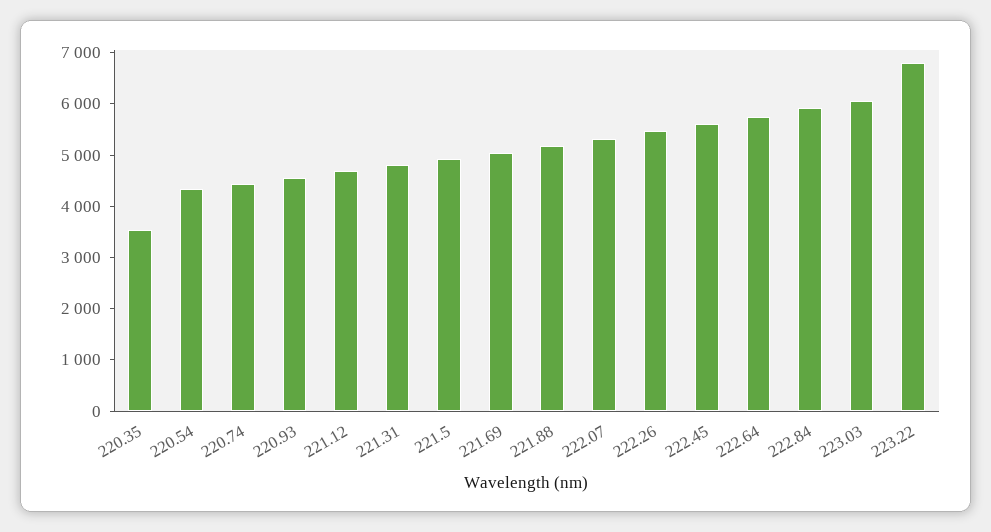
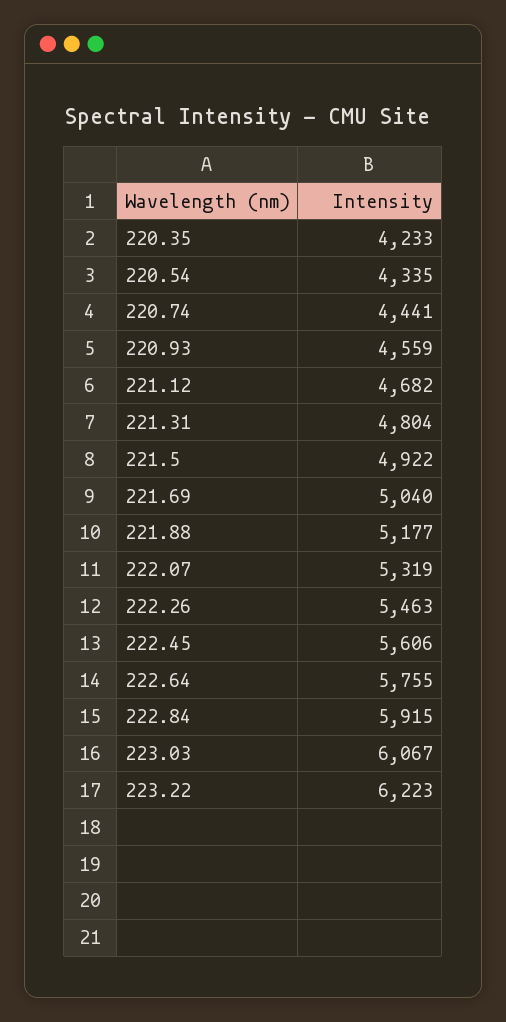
  {
-   "220.35": 3600,
+   "220.35": 4233,
    "220.54": 4335,
    "220.74": 4441,
    "220.93": 4559,
    "221.12": 4682,
    "221.31": 4804,
    "221.5": 4922,
    "221.69": 5040,
    "221.88": 5177,
    "222.07": 5319,
    "222.26": 5463,
    "222.45": 5606,
    "222.64": 5755,
    "222.84": 5915,
    "223.03": 6067,
-   "223.22": 6800
+   "223.22": 6223
  }

